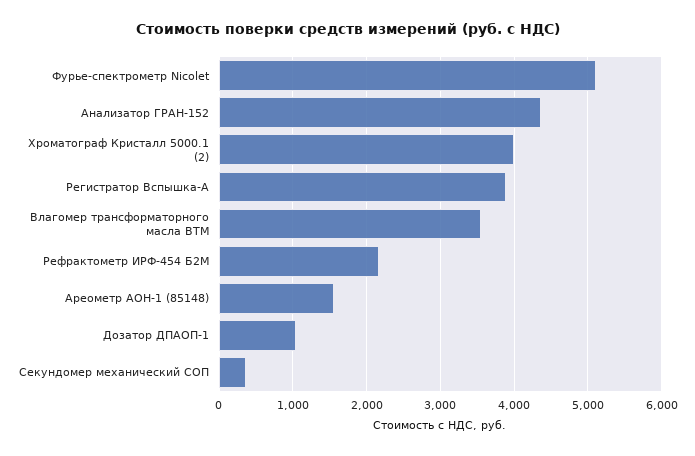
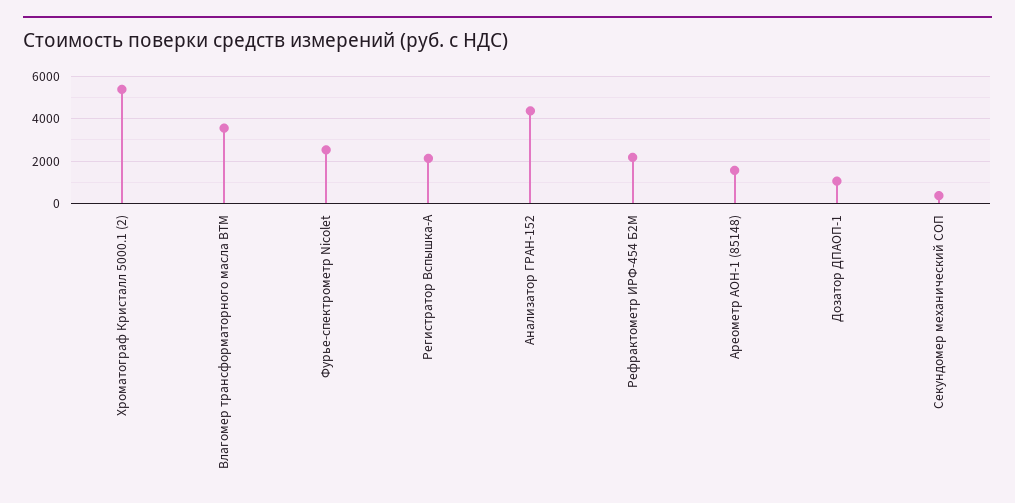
  {
-   "Фурье-спектрометр Nicolet": 5100,
+   "Фурье-спектрометр Nicolet": 2500,
    "Анализатор ГРАН-152": 4400,
-   "Хроматограф Кристалл 5000.1 (2)": 4000,
+   "Хроматограф Кристалл 5000.1 (2)": 5500,
-   "Регистратор Вспышка-А": 3900,
+   "Регистратор Вспышка-А": 2000,
    "Влагомер трансформаторного масла ВТМ": 3600,
    "Рефрактометр ИРФ-454 Б2М": 2200,
    "Ареометр АОН-1 (85148)": 1600,
    "Дозатор ДПАОП-1": 1000,
    "Секундомер механический СОП": 400
  }

